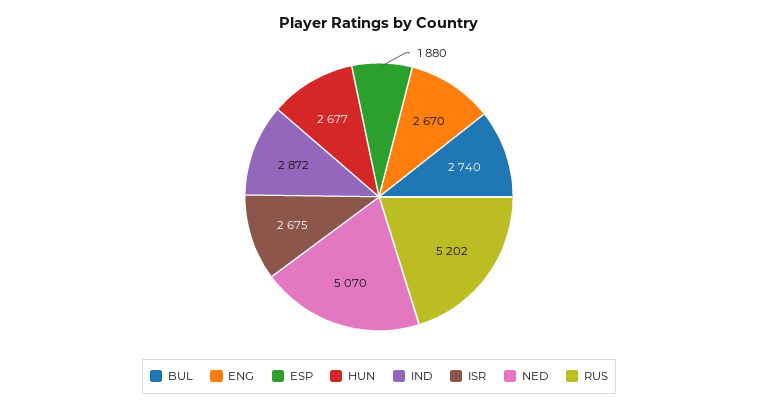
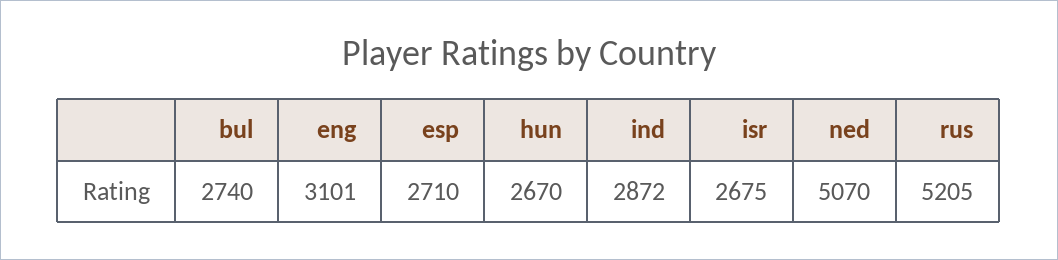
  {
    "BUL": 2740,
-   "ENG": 2670,
+   "ENG": 3101,
-   "ESP": 1880,
+   "ESP": 2710,
-   "HUN": 2677,
+   "HUN": 2670,
    "IND": 2872,
    "ISR": 2675,
    "NED": 5070,
-   "RUS": 5202
+   "RUS": 5205
  }

